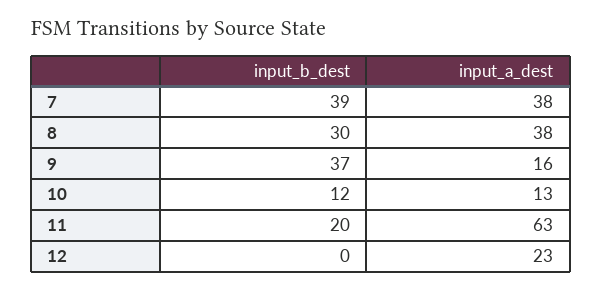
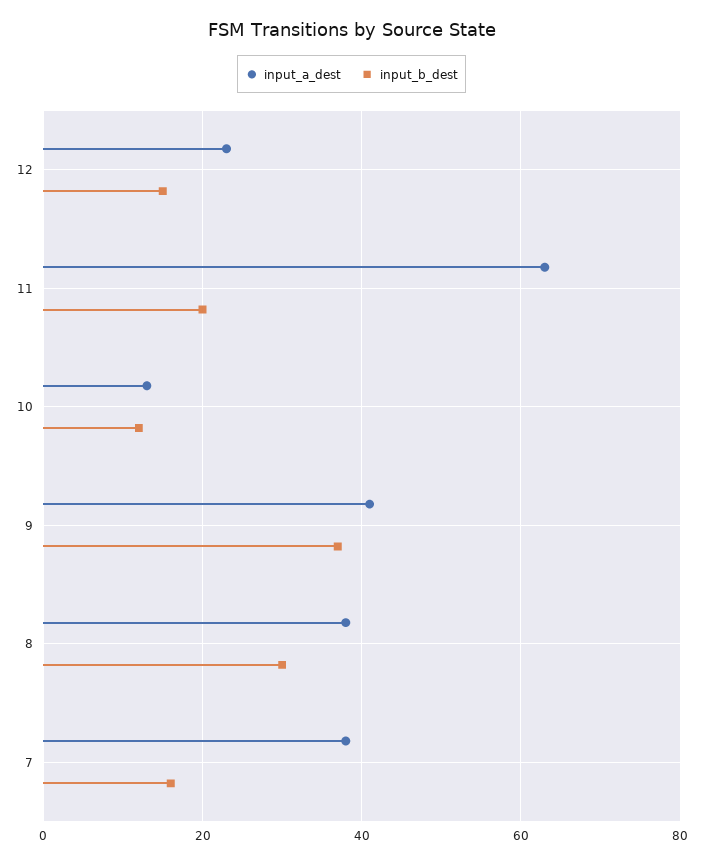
  {
    "input_b_dest": {
-     "7": 39,
+     "7": 15,
      "8": 30,
      "9": 37,
      "10": 12,
      "11": 20,
-     "12": 0
+     "12": 15
    },
    "input_a_dest": {
      "7": 38,
      "8": 38,
-     "9": 16,
+     "9": 40,
      "10": 13,
      "11": 63,
      "12": 23
    }
  }

